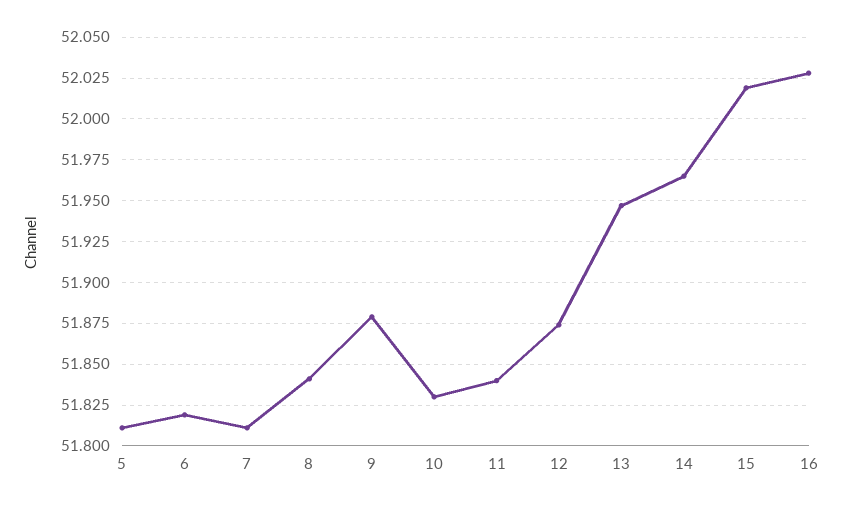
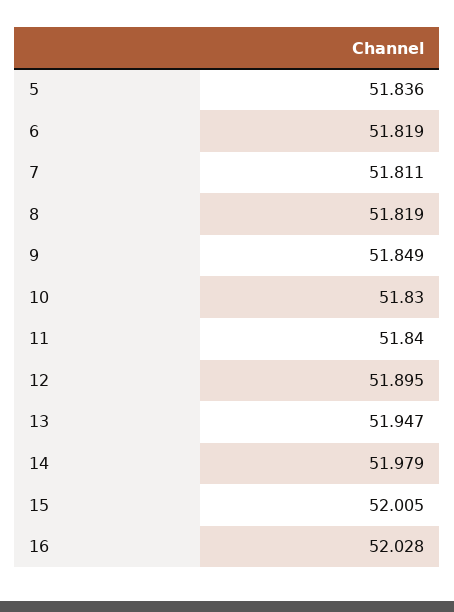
  {
-   "5": 51.81,
+   "5": 51.836,
    "6": 51.819,
    "7": 51.811,
-   "8": 51.84,
+   "8": 51.819,
-   "9": 51.88,
+   "9": 51.849,
    "10": 51.83,
    "11": 51.84,
-   "12": 51.875,
+   "12": 51.895,
    "13": 51.947,
-   "14": 51.965,
+   "14": 51.979,
-   "15": 52.02,
+   "15": 52.005,
    "16": 52.028
  }

